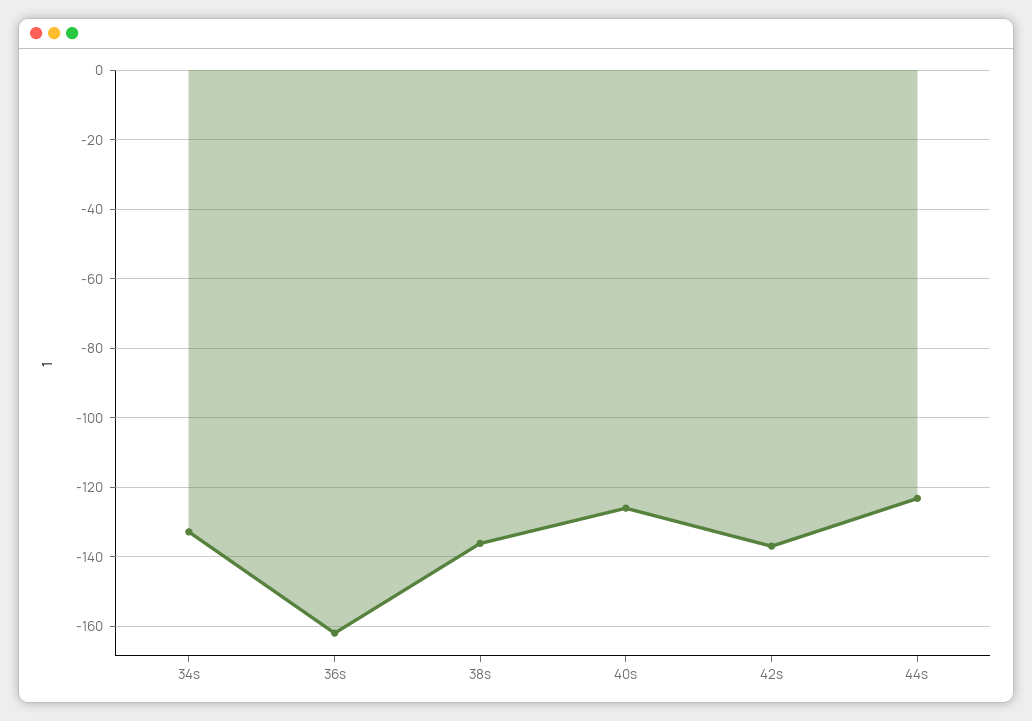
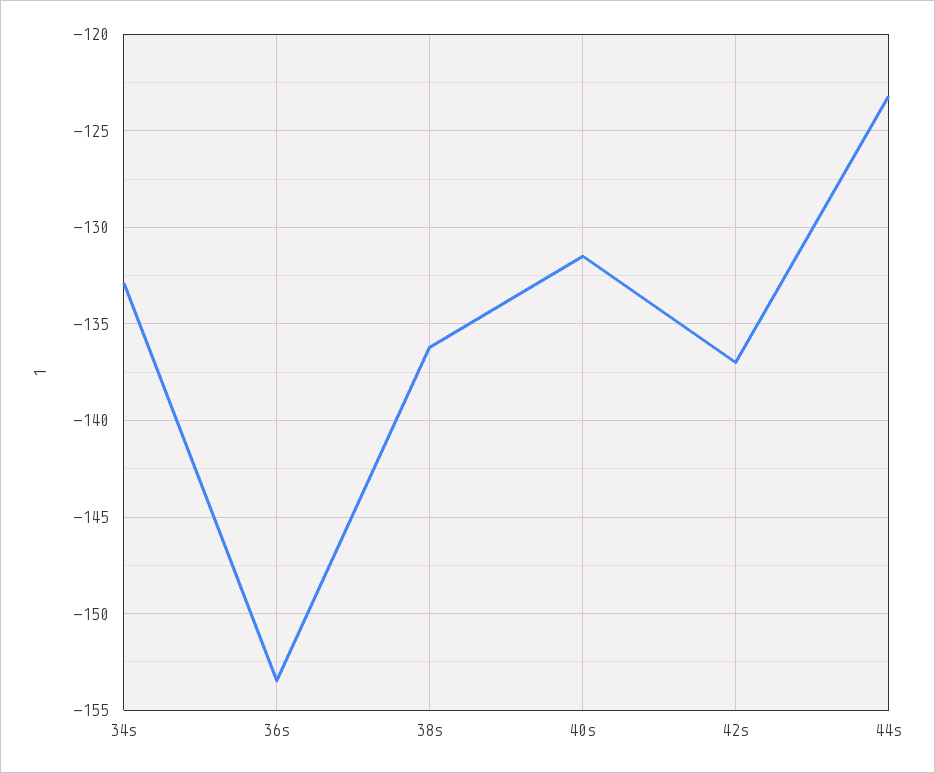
  {
    "34s": -133,
-   "36s": -162,
+   "36s": -153.5,
    "38s": -136,
-   "40s": -126,
+   "40s": -131.5,
    "42s": -137,
    "44s": -123
  }

